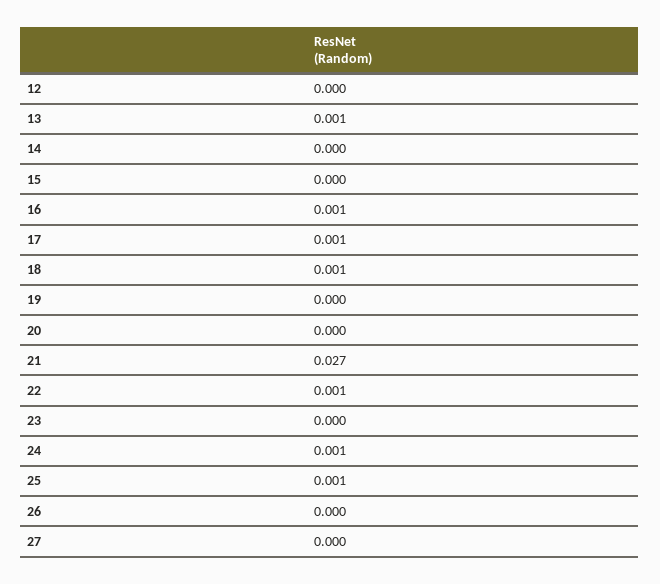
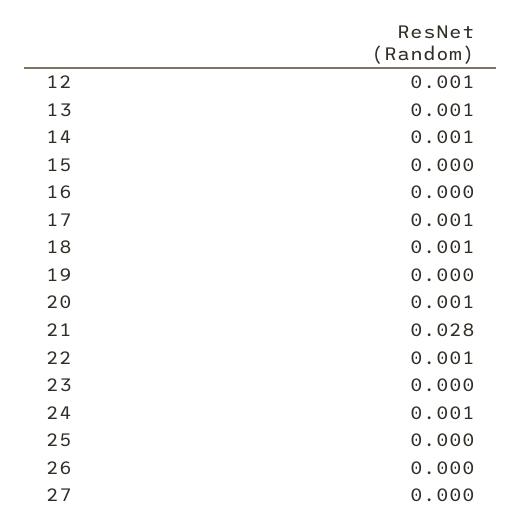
  {
-   "12": 0,
+   "12": 0.001,
    "13": 0.001,
-   "14": 0,
+   "14": 0.001,
    "15": 0,
-   "16": 0.001,
+   "16": 0,
    "17": 0.001,
    "18": 0.001,
    "19": 0,
-   "20": 0,
+   "20": 0.001,
-   "21": 0.027,
+   "21": 0.028,
    "22": 0.001,
    "23": 0,
    "24": 0.001,
-   "25": 0.001,
+   "25": 0,
    "26": 0,
    "27": 0
  }

